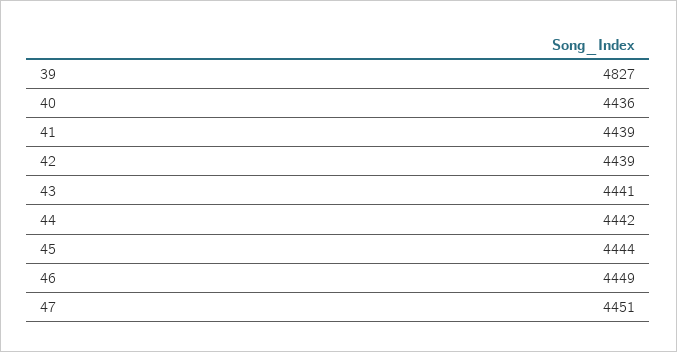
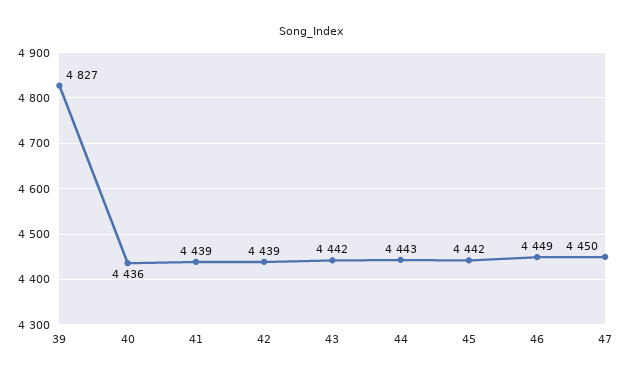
  {
    "39": 4827,
    "40": 4436,
    "41": 4439,
    "42": 4439,
-   "43": 4441,
+   "43": 4442,
-   "44": 4442,
+   "44": 4443,
-   "45": 4444,
+   "45": 4442,
    "46": 4449,
-   "47": 4451
+   "47": 4450
  }

